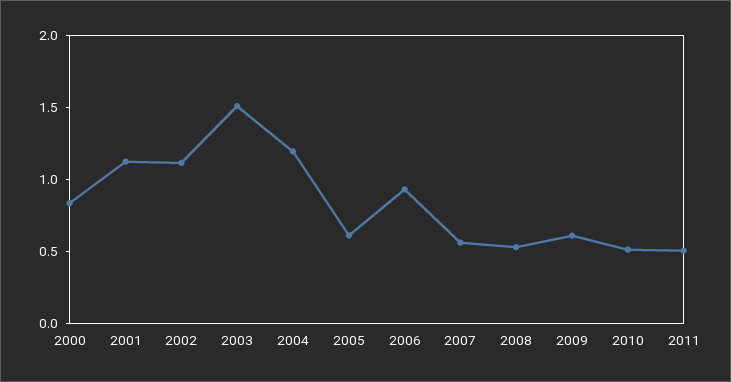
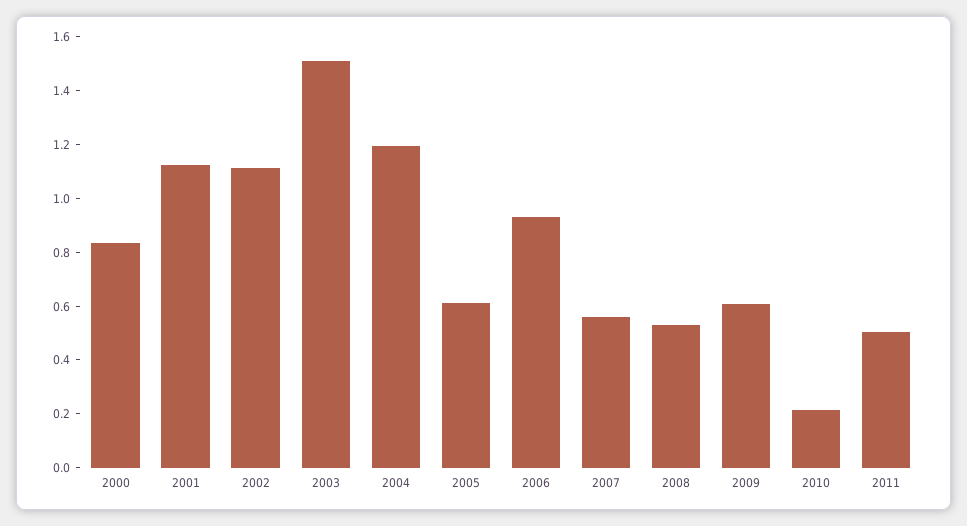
  {
    "2000": 0.85,
    "2001": 1.1,
    "2002": 1.1,
    "2003": 1.5,
    "2004": 1.2,
    "2005": 0.6,
    "2006": 0.95,
    "2007": 0.55,
    "2008": 0.55,
    "2009": 0.6,
-   "2010": 0.5,
+   "2010": 0.2,
    "2011": 0.5
  }

